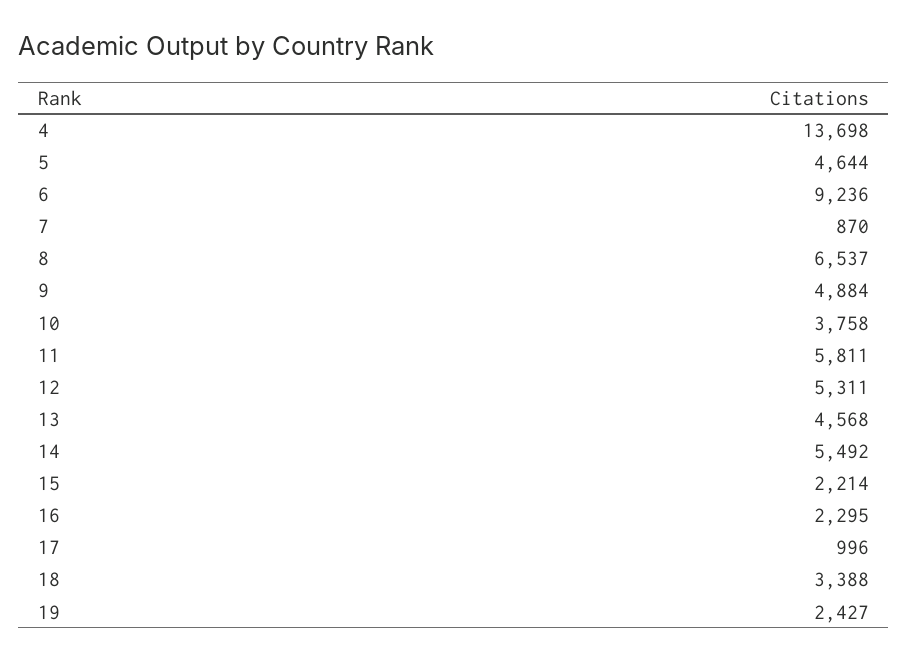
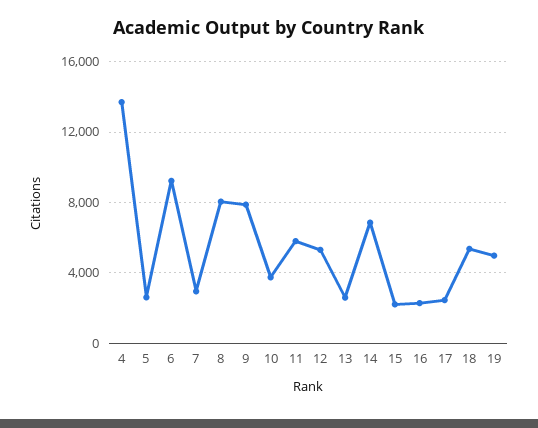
  {
    "4": 13698,
-   "5": 4644,
+   "5": 2500,
    "6": 9236,
-   "7": 870,
+   "7": 3000,
-   "8": 6537,
+   "8": 8000,
-   "9": 4884,
+   "9": 8000,
    "10": 3758,
    "11": 5811,
    "12": 5311,
-   "13": 4568,
+   "13": 2500,
-   "14": 5492,
+   "14": 7000,
    "15": 2214,
    "16": 2295,
-   "17": 996,
+   "17": 2500,
-   "18": 3388,
+   "18": 5500,
-   "19": 2427
+   "19": 5000
  }

